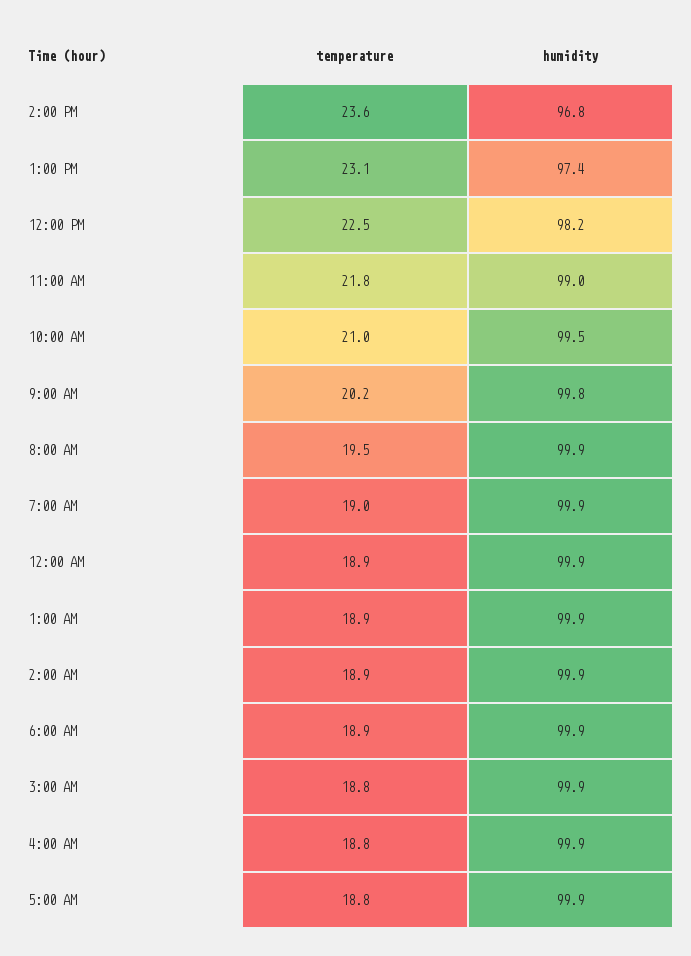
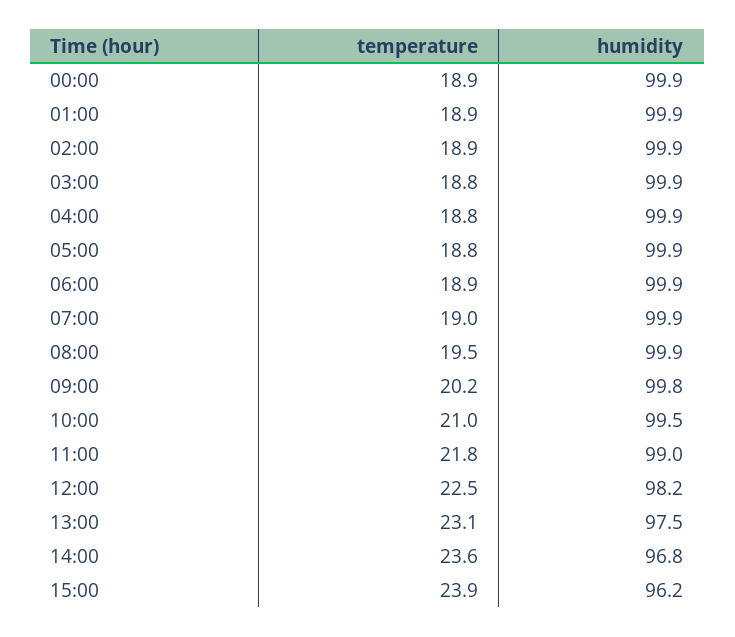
  {
    "temperature": {
      "2:00 PM": 23.6,
      "1:00 PM": 23.1,
      "12:00 PM": 22.5,
      "11:00 AM": 21.8,
      "10:00 AM": 21,
      "9:00 AM": 20.2,
      "8:00 AM": 19.5,
      "7:00 AM": 19,
      "12:00 AM": 18.9,
      "1:00 AM": 18.9,
      "2:00 AM": 18.9,
      "6:00 AM": 18.9,
      "3:00 AM": 18.8,
      "4:00 AM": 18.8,
-     "5:00 AM": 18.8
+     "5:00 AM": 18.8,
+     "15:00": 23.9
    },
    "humidity": {
      "2:00 PM": 96.8,
-     "1:00 PM": 97.4,
+     "1:00 PM": 97.5,
      "12:00 PM": 98.2,
      "11:00 AM": 99,
      "10:00 AM": 99.5,
      "9:00 AM": 99.8,
      "8:00 AM": 99.9,
      "7:00 AM": 99.9,
      "12:00 AM": 99.9,
      "1:00 AM": 99.9,
      "2:00 AM": 99.9,
      "6:00 AM": 99.9,
      "3:00 AM": 99.9,
      "4:00 AM": 99.9,
-     "5:00 AM": 99.9
+     "5:00 AM": 99.9,
+     "15:00": 96.2
    }
  }

